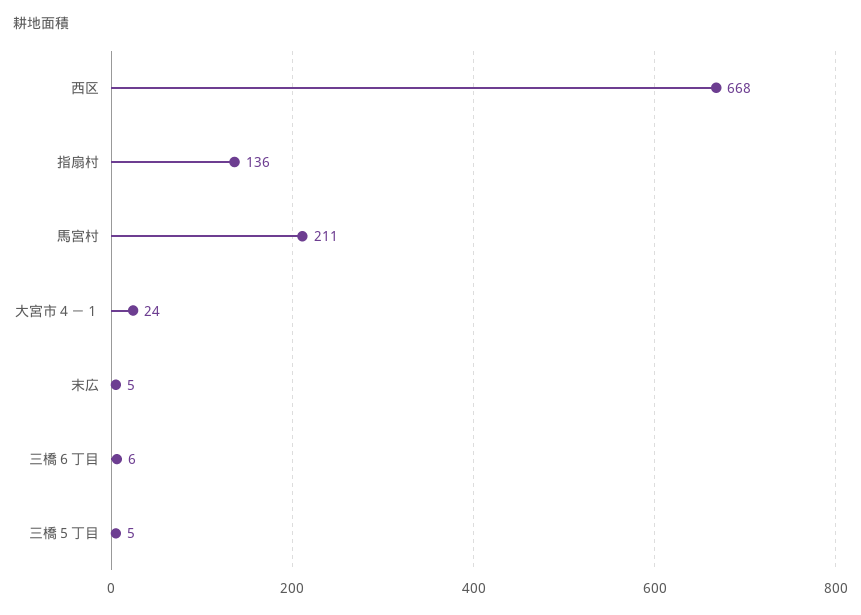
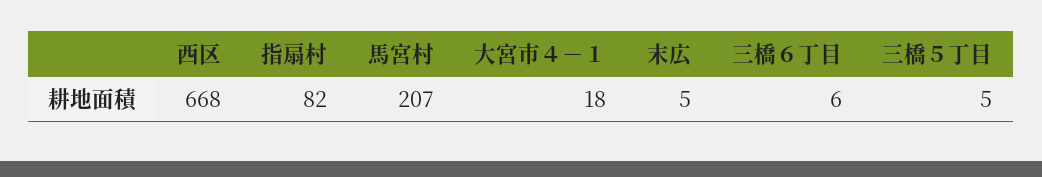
  {
    "西区": 668,
-   "指扇村": 136,
+   "指扇村": 82,
-   "馬宮村": 211,
+   "馬宮村": 207,
-   "大宮市４－１": 24,
+   "大宮市４－１": 18,
    "末広": 5,
    "三橋６丁目": 6,
    "三橋５丁目": 5
  }

